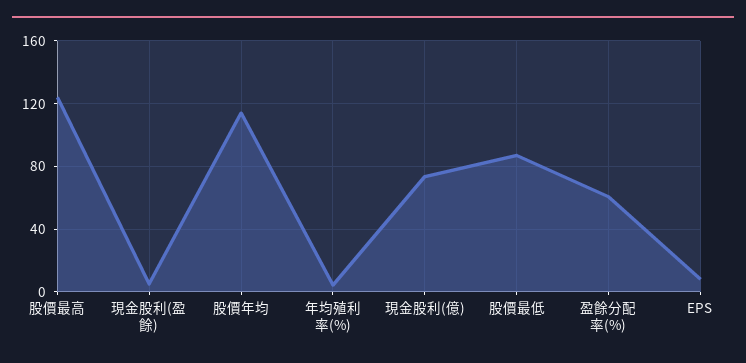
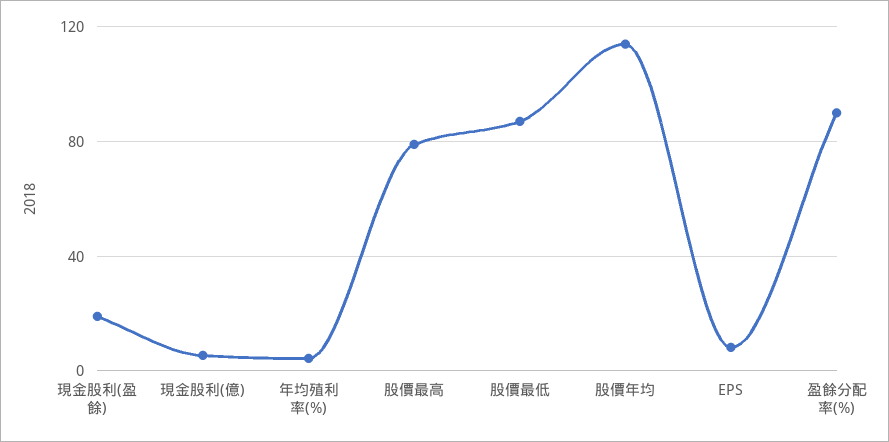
  {
-   "股價最高": 125,
+   "股價最高": 80,
-   "現金股利(盈餘)": 5,
+   "現金股利(盈餘)": 20,
    "股價年均": 115,
    "年均殖利率(%)": 5,
-   "現金股利(億)": 75,
+   "現金股利(億)": 5,
    "股價最低": 85,
-   "盈餘分配率(%)": 60,
+   "盈餘分配率(%)": 90,
    "EPS": 10
  }

